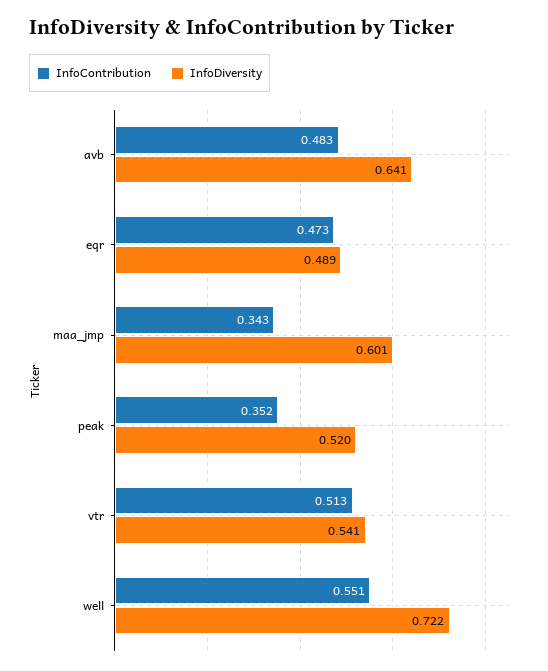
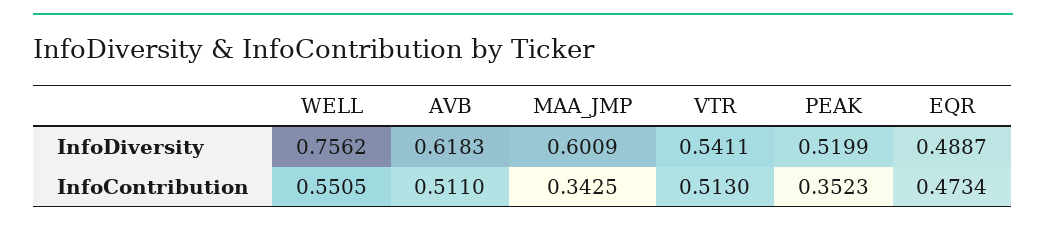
  {
    "InfoContribution": {
-     "avb": 0.483,
+     "avb": 0.511,
      "eqr": 0.4734,
      "maa_jmp": 0.3425,
      "peak": 0.3523,
      "vtr": 0.513,
      "well": 0.5505
    },
    "InfoDiversity": {
-     "avb": 0.641,
+     "avb": 0.6183,
      "eqr": 0.4887,
      "maa_jmp": 0.6009,
      "peak": 0.5199,
      "vtr": 0.5411,
-     "well": 0.722
+     "well": 0.7562
    }
  }

